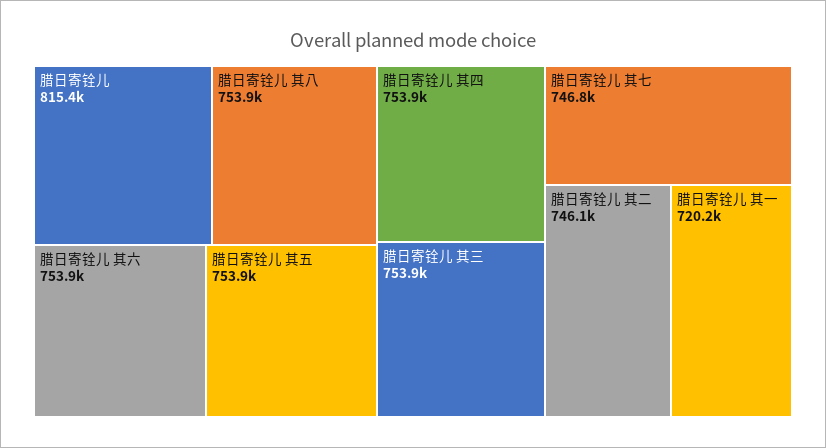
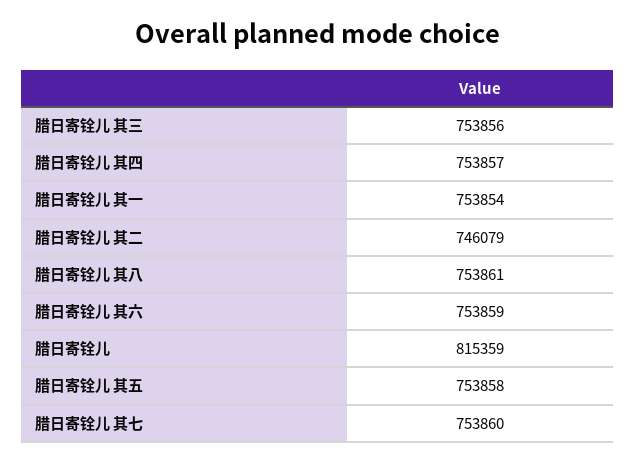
  {
    "腊日寄铨儿": 815359,
    "腊日寄铨儿 其八": 753861,
    "腊日寄铨儿 其六": 753859,
    "腊日寄铨儿 其五": 753858,
    "腊日寄铨儿 其四": 753857,
    "腊日寄铨儿 其三": 753856,
-   "腊日寄铨儿 其七": 746800,
+   "腊日寄铨儿 其七": 753860,
    "腊日寄铨儿 其二": 746079,
-   "腊日寄铨儿 其一": 720200
+   "腊日寄铨儿 其一": 753854
  }

